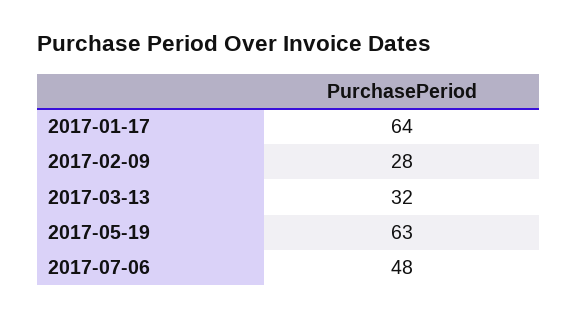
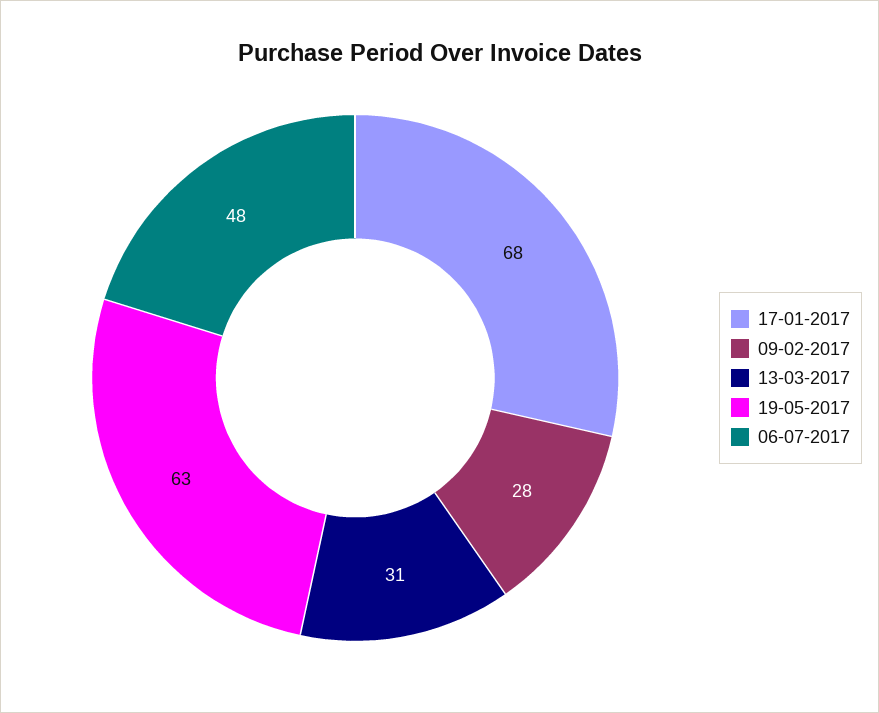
  {
-   "2017-01-17": 64,
+   "2017-01-17": 68,
    "2017-02-09": 28,
-   "2017-03-13": 32,
+   "2017-03-13": 31,
    "2017-05-19": 63,
    "2017-07-06": 48
  }

